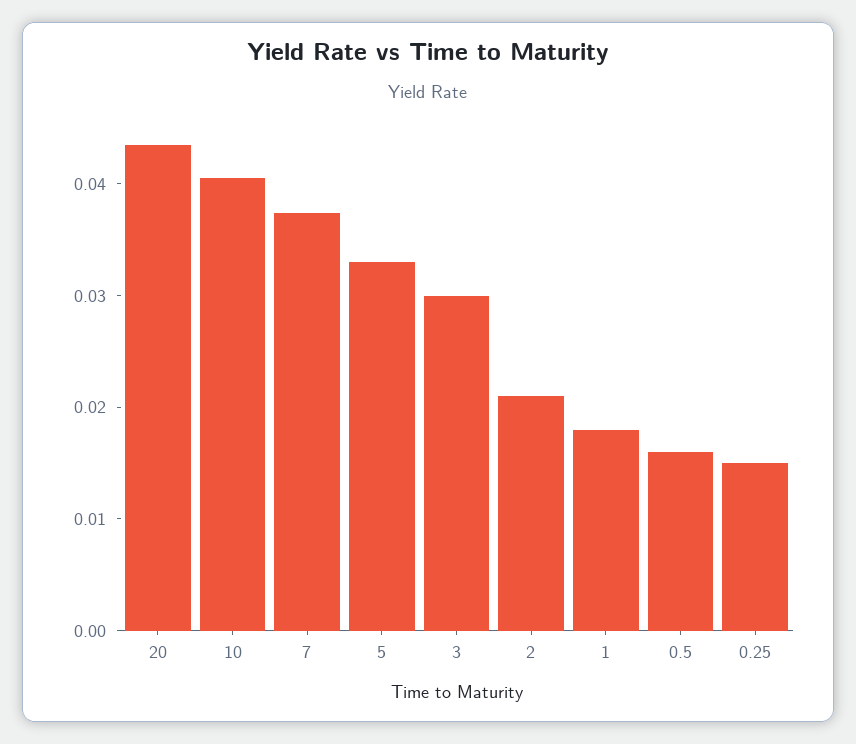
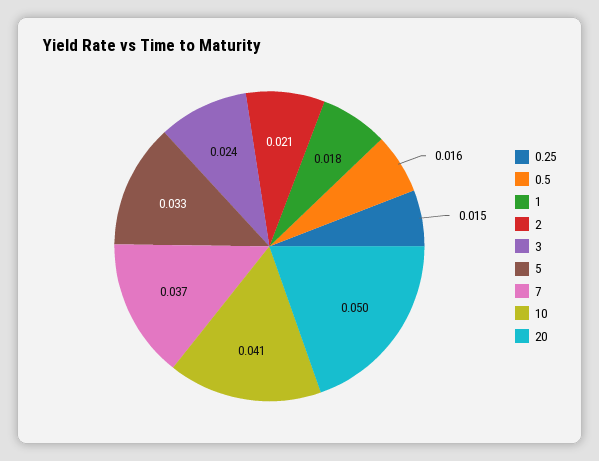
  {
-   "20": 0.044,
+   "20": 0.05,
    "10": 0.041,
    "7": 0.037,
    "5": 0.033,
-   "3": 0.03,
+   "3": 0.024,
    "2": 0.021,
    "1": 0.018,
    "0.5": 0.016,
    "0.25": 0.015
  }

